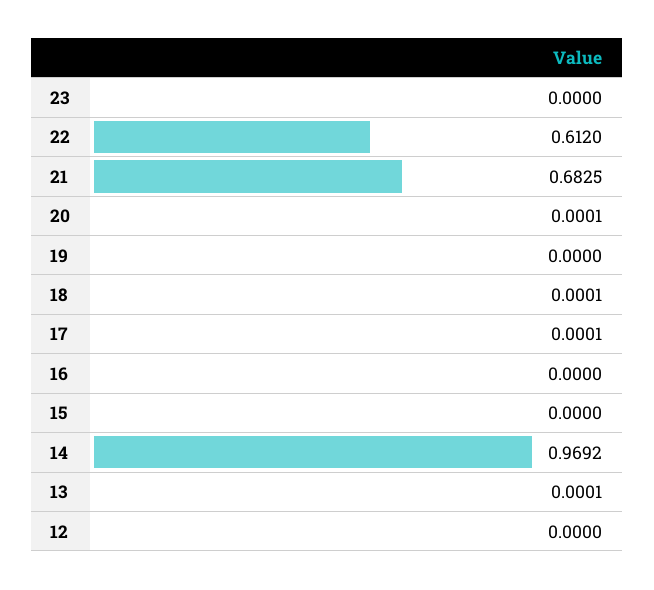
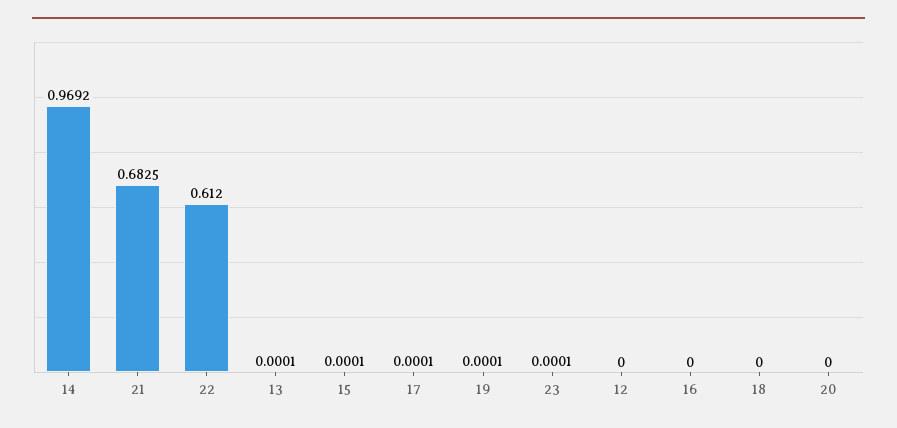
  {
-   "23": 0,
+   "23": 0.0001,
    "22": 0.612,
    "21": 0.6825,
-   "20": 0.0001,
+   "20": 0,
-   "19": 0,
+   "19": 0.0001,
-   "18": 0.0001,
+   "18": 0,
    "17": 0.0001,
    "16": 0,
-   "15": 0,
+   "15": 0.0001,
    "14": 0.9692,
    "13": 0.0001,
    "12": 0
  }

